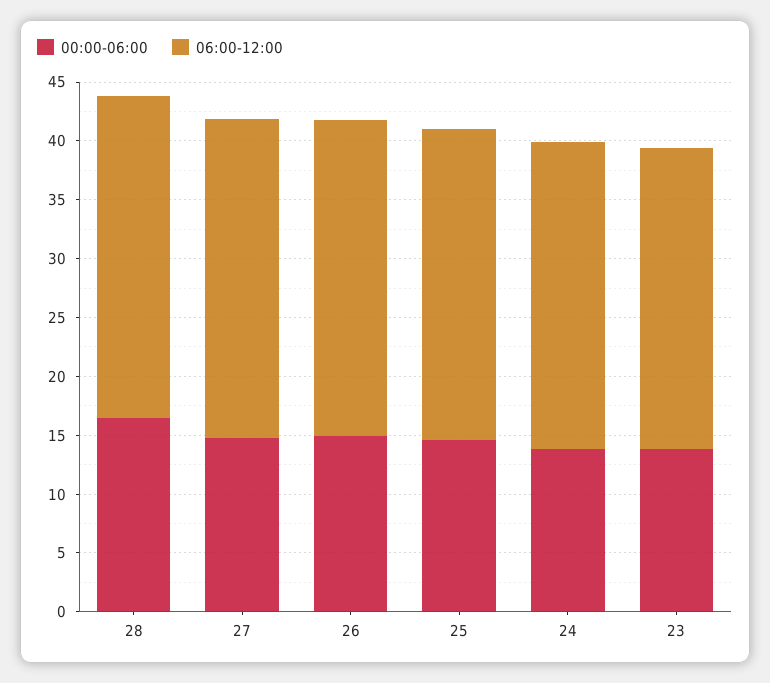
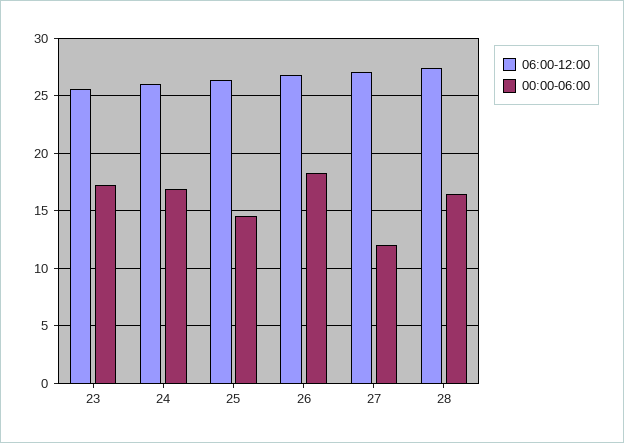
  {
    "00:00-06:00": {
      "28": 16,
-     "27": 15,
+     "27": 12,
-     "26": 15,
+     "26": 18,
      "25": 15,
-     "24": 14,
+     "24": 17,
-     "23": 14
+     "23": 17
    },
    "06:00-12:00": {
      "28": 27,
      "27": 27,
      "26": 27,
      "25": 26,
      "24": 26,
      "23": 26
    }
  }

